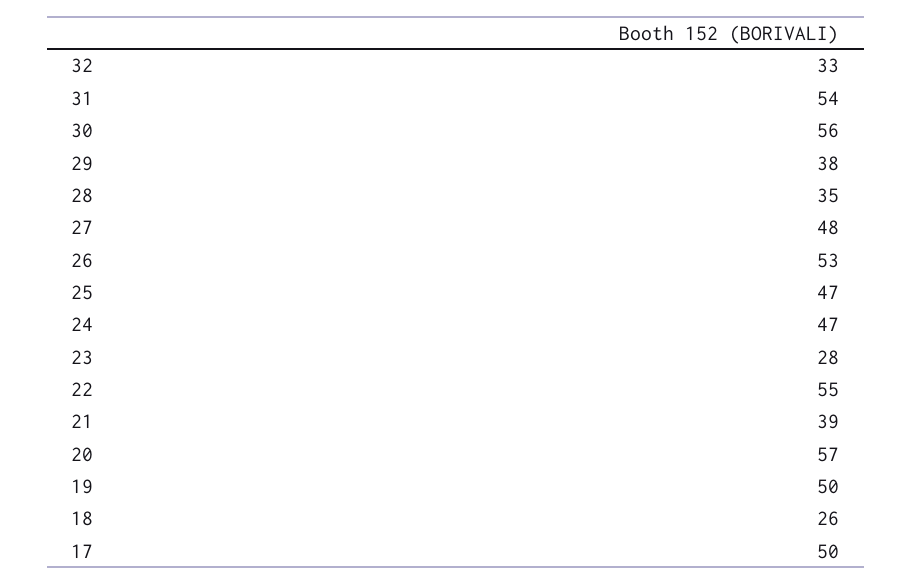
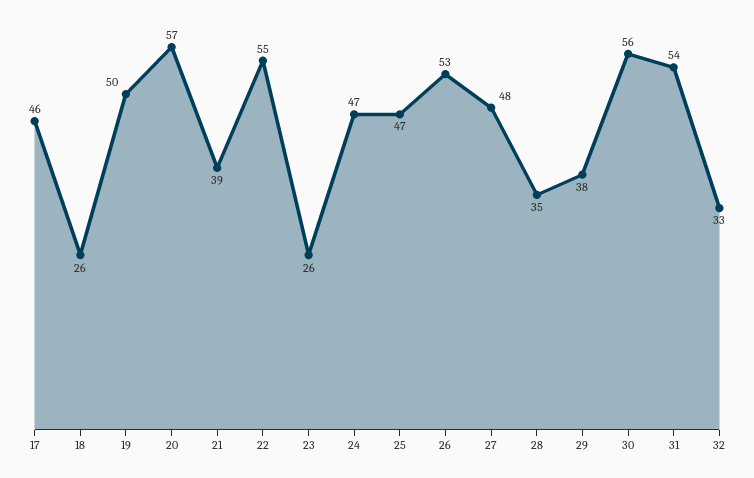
  {
    "32": 33,
    "31": 54,
    "30": 56,
    "29": 38,
    "28": 35,
    "27": 48,
    "26": 53,
    "25": 47,
    "24": 47,
-   "23": 28,
+   "23": 26,
    "22": 55,
    "21": 39,
    "20": 57,
    "19": 50,
    "18": 26,
-   "17": 50
+   "17": 46
  }

